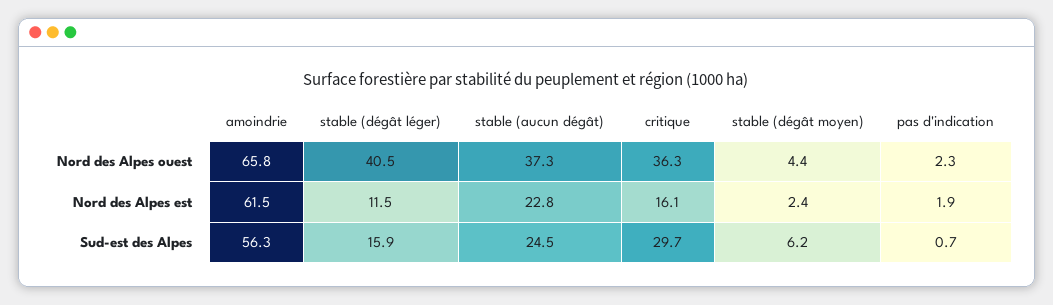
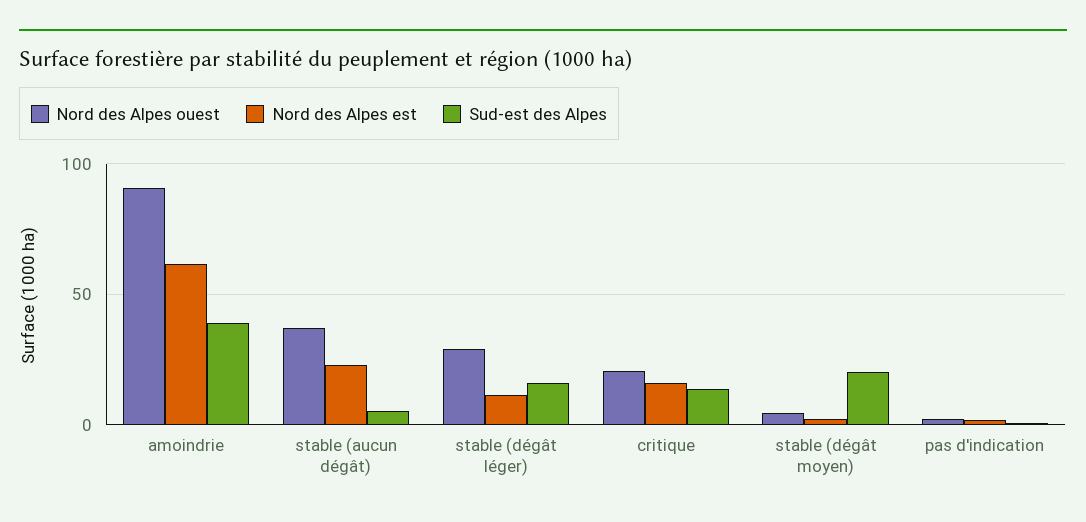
  {
    "Nord des Alpes ouest": {
-     "amoindrie": 65.8,
+     "amoindrie": 90,
-     "stable (dégât léger)": 40.5,
+     "stable (dégât léger)": 30,
      "stable (aucun dégât)": 37.3,
-     "critique": 36.3,
+     "critique": 20,
      "stable (dégât moyen)": 4.4,
      "pas d'indication": 2.3
    },
    "Nord des Alpes est": {
      "amoindrie": 61.5,
      "stable (dégât léger)": 11.5,
      "stable (aucun dégât)": 22.8,
      "critique": 16.1,
      "stable (dégât moyen)": 2.4,
      "pas d'indication": 1.9
    },
    "Sud-est des Alpes": {
-     "amoindrie": 56.3,
+     "amoindrie": 40,
      "stable (dégât léger)": 15.9,
-     "stable (aucun dégât)": 24.5,
+     "stable (aucun dégât)": 5,
-     "critique": 29.7,
+     "critique": 15,
-     "stable (dégât moyen)": 6.2,
+     "stable (dégât moyen)": 20,
      "pas d'indication": 0.7
    }
  }

